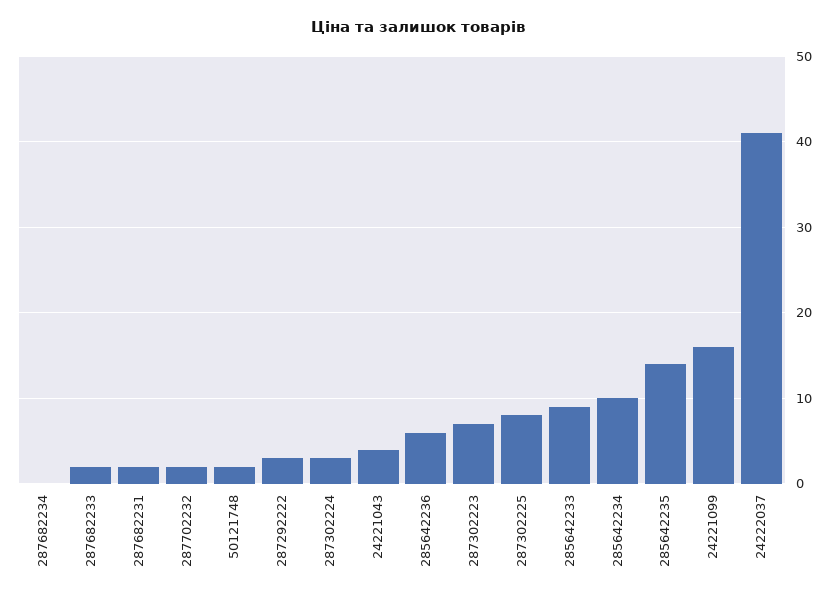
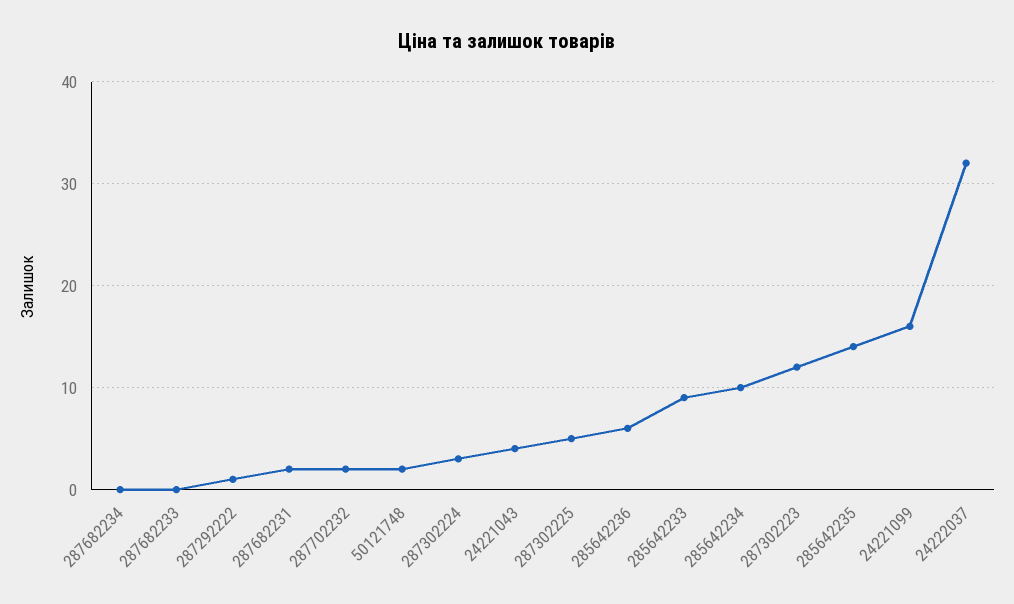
  {
    "287682234": 0,
-   "287682233": 2,
+   "287682233": 0,
    "287682231": 2,
    "287702232": 2,
    "50121748": 2,
-   "287292222": 3,
+   "287292222": 1,
    "287302224": 3,
    "24221043": 4,
    "285642236": 6,
-   "287302223": 7,
+   "287302223": 12,
-   "287302225": 8,
+   "287302225": 5,
    "285642233": 9,
    "285642234": 10,
    "285642235": 14,
    "24221099": 16,
-   "24222037": 41
+   "24222037": 32
  }

